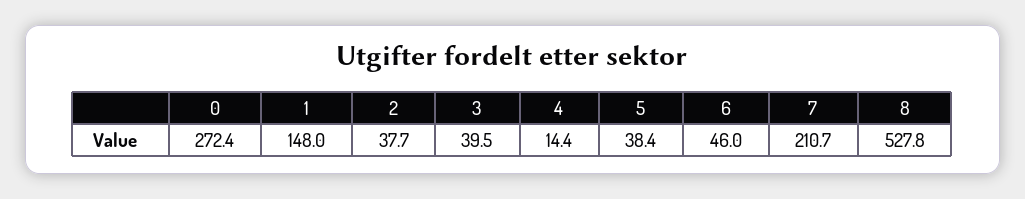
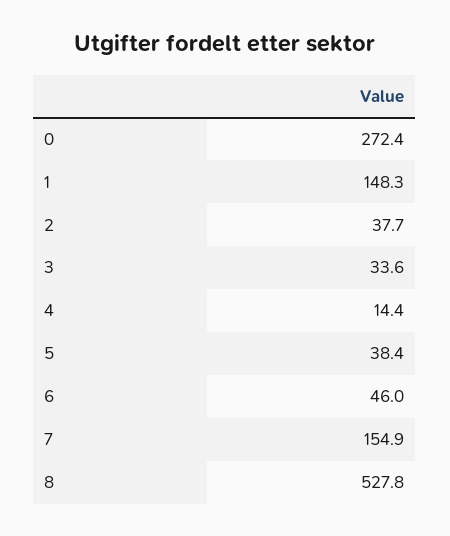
  {
    "0": 272.4,
-   "1": 148,
+   "1": 148.3,
    "2": 37.7,
-   "3": 39.5,
+   "3": 33.6,
    "4": 14.4,
    "5": 38.4,
    "6": 46,
-   "7": 210.7,
+   "7": 154.9,
    "8": 527.8
  }

